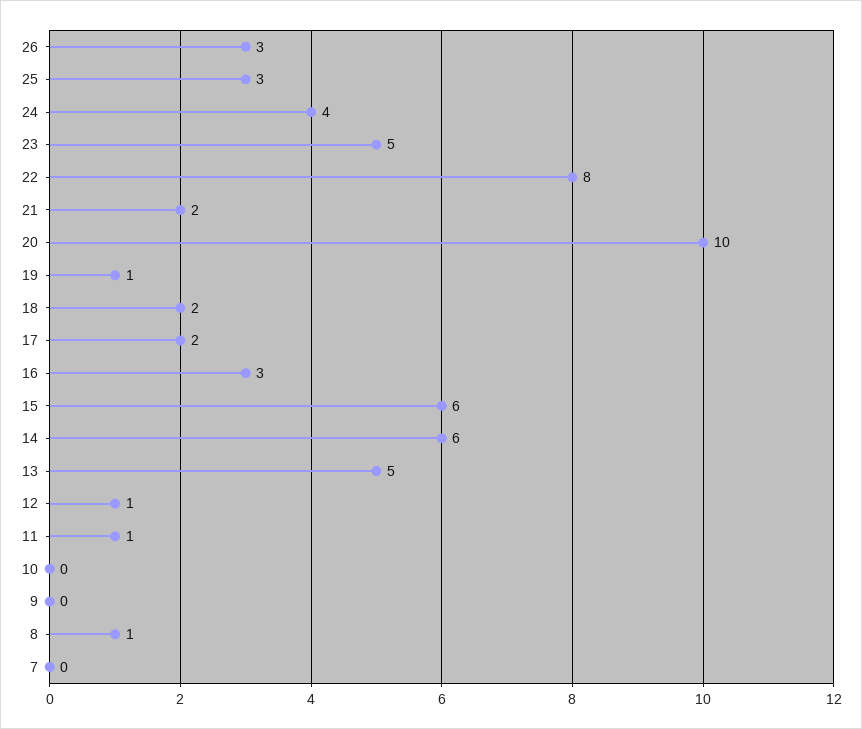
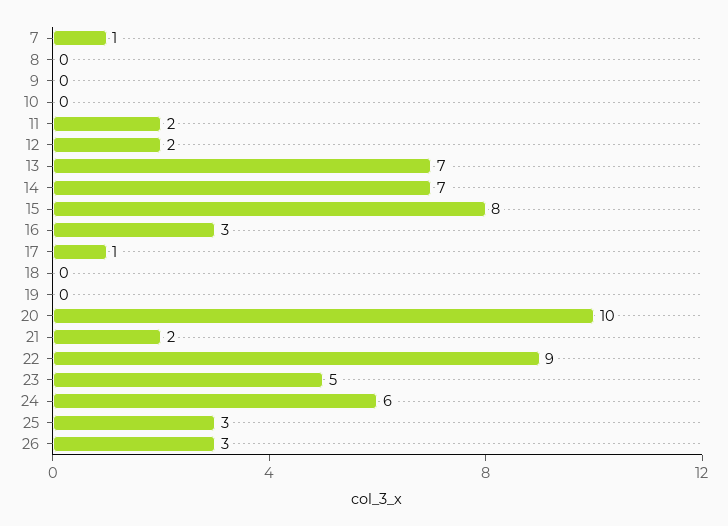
  {
    "26": 3,
    "25": 3,
-   "24": 4,
+   "24": 6,
    "23": 5,
-   "22": 8,
+   "22": 9,
    "21": 2,
    "20": 10,
-   "19": 1,
+   "19": 0,
-   "18": 2,
+   "18": 0,
-   "17": 2,
+   "17": 1,
    "16": 3,
-   "15": 6,
+   "15": 8,
-   "14": 6,
+   "14": 7,
-   "13": 5,
+   "13": 7,
-   "12": 1,
+   "12": 2,
-   "11": 1,
+   "11": 2,
    "10": 0,
    "9": 0,
-   "8": 1,
+   "8": 0,
-   "7": 0
+   "7": 1
  }

